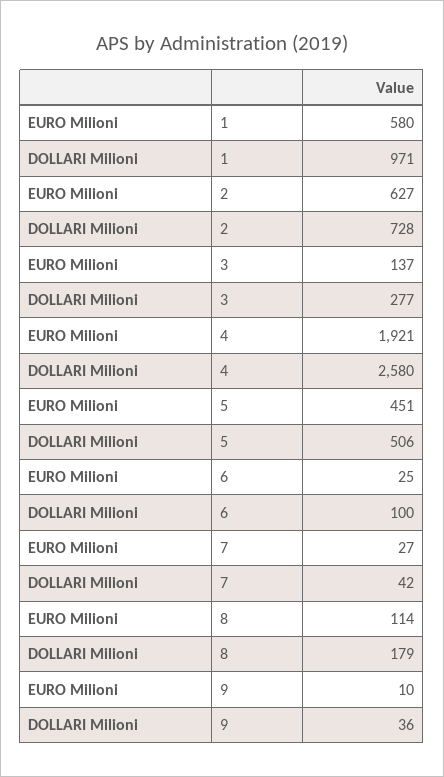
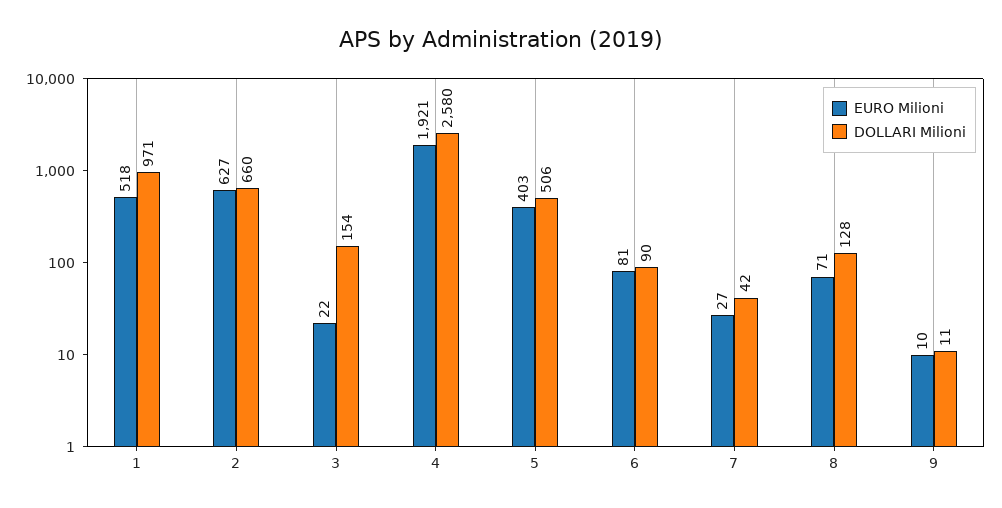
  {
    "EURO Milioni": {
-     "1": 580,
+     "1": 518,
      "2": 627,
-     "3": 137,
+     "3": 22,
      "4": 1921,
-     "5": 451,
+     "5": 403,
-     "6": 25,
+     "6": 81,
      "7": 27,
-     "8": 114,
+     "8": 71,
      "9": 10
    },
    "DOLLARI Milioni": {
      "1": 971,
-     "2": 728,
+     "2": 660,
-     "3": 277,
+     "3": 154,
      "4": 2580,
      "5": 506,
-     "6": 100,
+     "6": 90,
      "7": 42,
-     "8": 179,
+     "8": 128,
-     "9": 36
+     "9": 11
    }
  }

